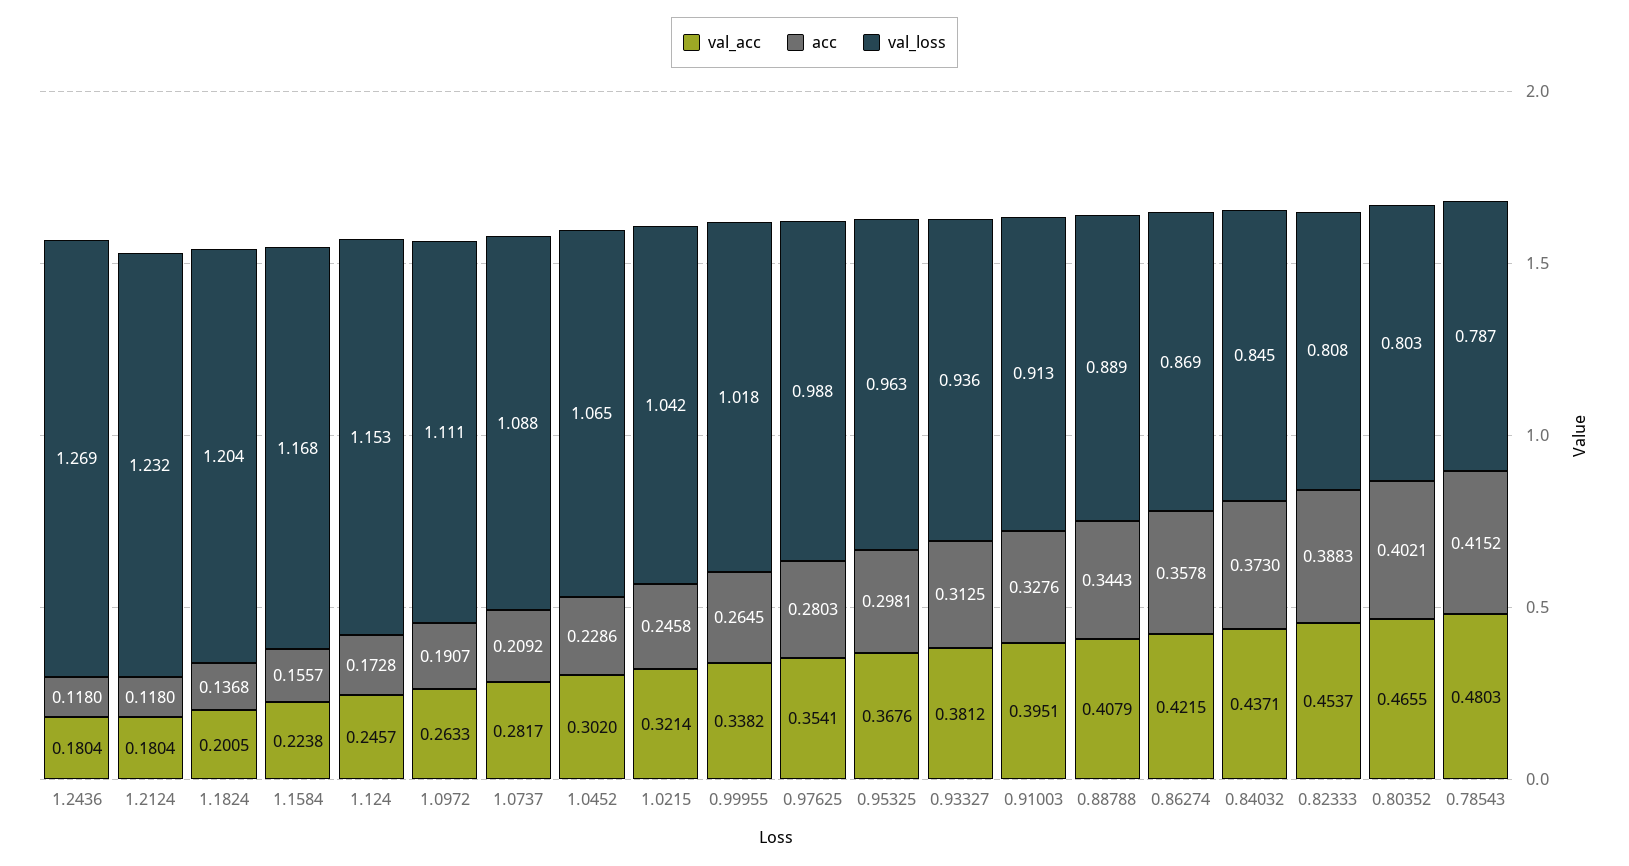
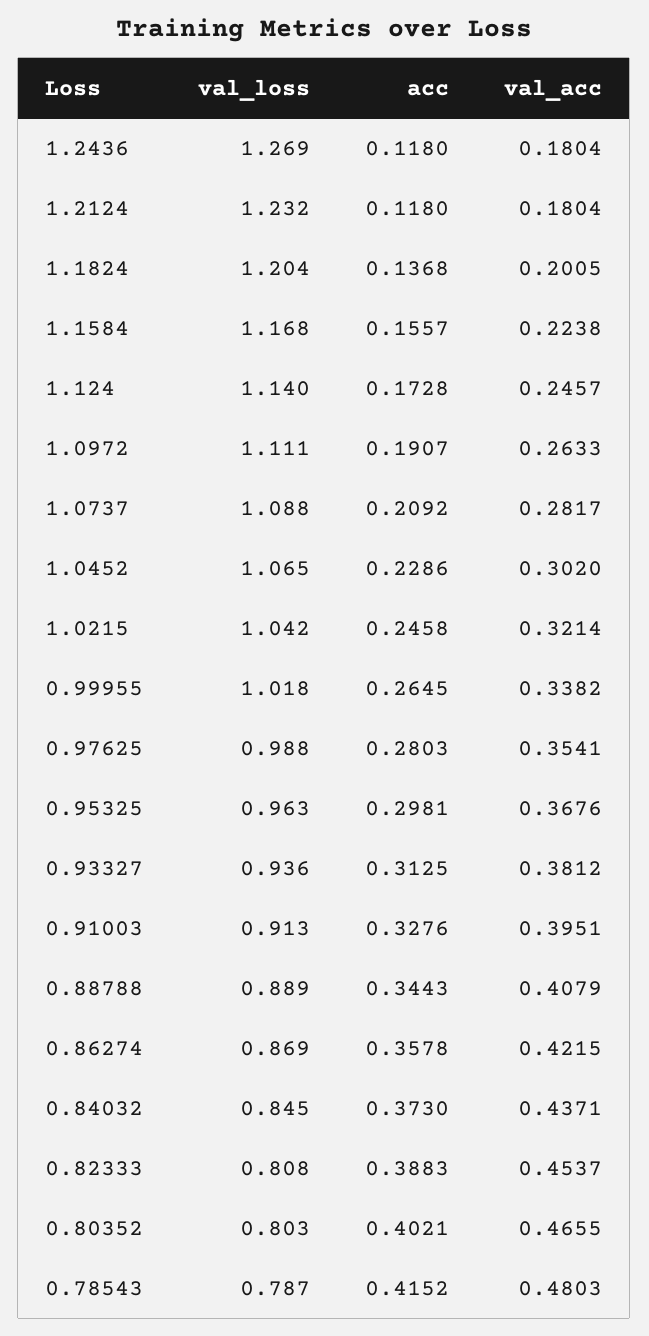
  {
    "val_acc": {
      "1.2436": 0.1804,
      "1.2124": 0.1804,
      "1.1824": 0.2005,
      "1.1584": 0.2238,
      "1.124": 0.2457,
      "1.0972": 0.2633,
      "1.0737": 0.2817,
      "1.0452": 0.302,
      "1.0215": 0.3214,
      "0.99955": 0.3382,
      "0.97625": 0.3541,
      "0.95325": 0.3676,
      "0.93327": 0.3812,
      "0.91003": 0.3951,
      "0.88788": 0.4079,
      "0.86274": 0.4215,
      "0.84032": 0.4371,
      "0.82333": 0.4537,
      "0.80352": 0.4655,
      "0.78543": 0.4803
    },
    "acc": {
      "1.2436": 0.118,
      "1.2124": 0.118,
      "1.1824": 0.1368,
      "1.1584": 0.1557,
      "1.124": 0.1728,
      "1.0972": 0.1907,
      "1.0737": 0.2092,
      "1.0452": 0.2286,
      "1.0215": 0.2458,
      "0.99955": 0.2645,
      "0.97625": 0.2803,
      "0.95325": 0.2981,
      "0.93327": 0.3125,
      "0.91003": 0.3276,
      "0.88788": 0.3443,
      "0.86274": 0.3578,
      "0.84032": 0.373,
      "0.82333": 0.3883,
      "0.80352": 0.4021,
      "0.78543": 0.4152
    },
    "val_loss": {
      "1.2436": 1.269,
      "1.2124": 1.232,
      "1.1824": 1.204,
      "1.1584": 1.168,
-     "1.124": 1.153,
+     "1.124": 1.14,
      "1.0972": 1.111,
      "1.0737": 1.088,
      "1.0452": 1.065,
      "1.0215": 1.042,
      "0.99955": 1.018,
      "0.97625": 0.988,
      "0.95325": 0.963,
      "0.93327": 0.936,
      "0.91003": 0.913,
      "0.88788": 0.889,
      "0.86274": 0.869,
      "0.84032": 0.845,
      "0.82333": 0.808,
      "0.80352": 0.803,
      "0.78543": 0.787
    }
  }

